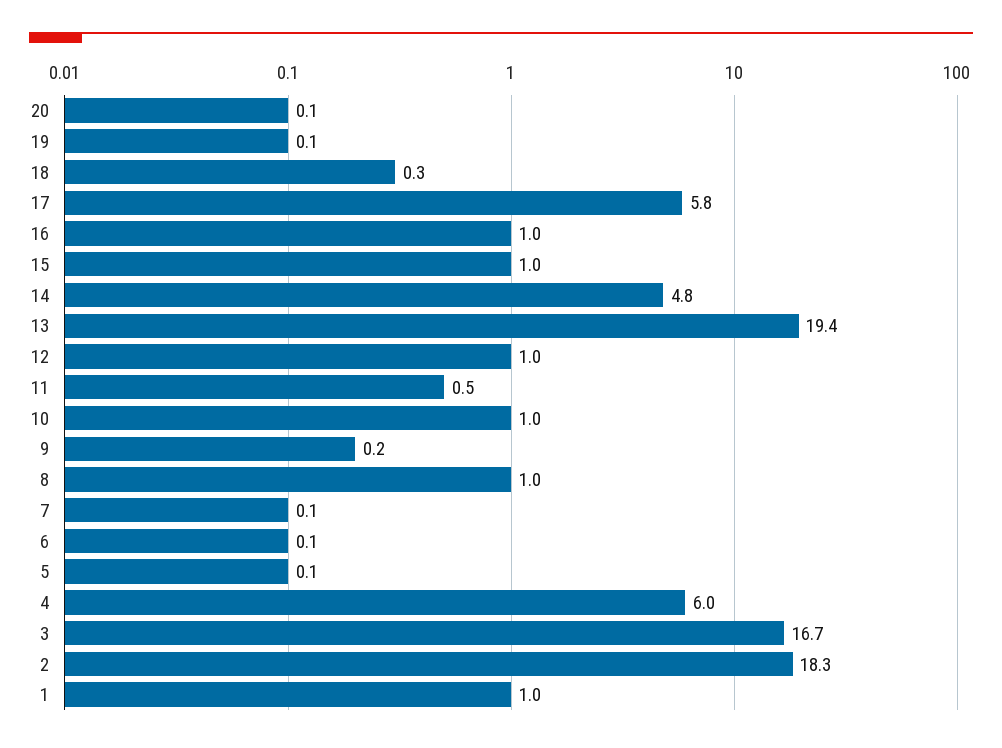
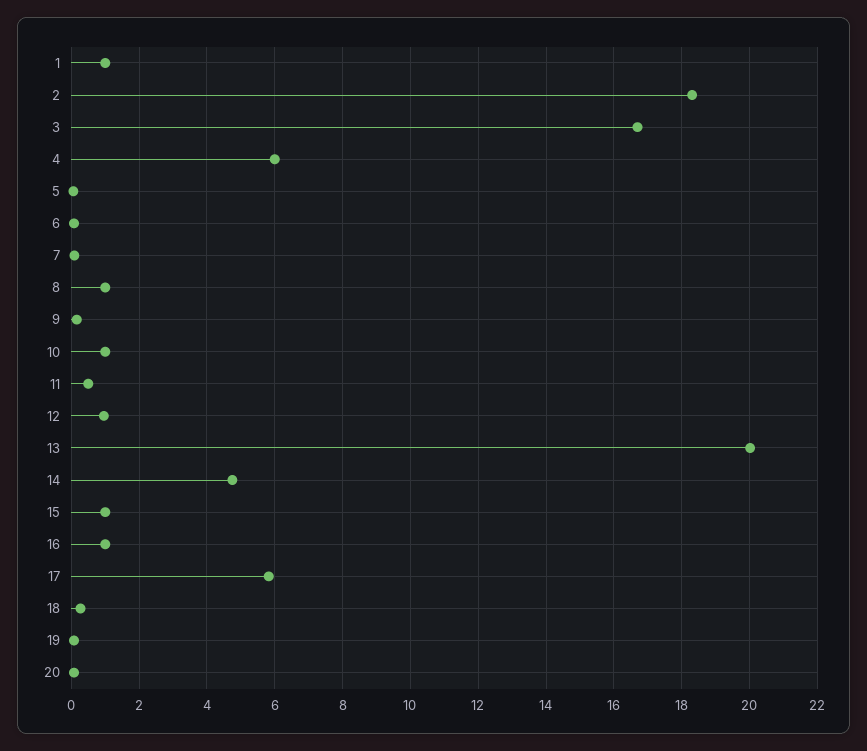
  {
    "20": 0.1,
    "19": 0.1,
    "18": 0.3,
    "17": 5.8,
    "16": 1,
    "15": 1,
    "14": 4.8,
-   "13": 19.4,
+   "13": 20,
    "12": 1,
    "11": 0.5,
    "10": 1,
    "9": 0.2,
    "8": 1,
    "7": 0.1,
    "6": 0.1,
    "5": 0.1,
    "4": 6,
    "3": 16.7,
    "2": 18.3,
    "1": 1
  }

